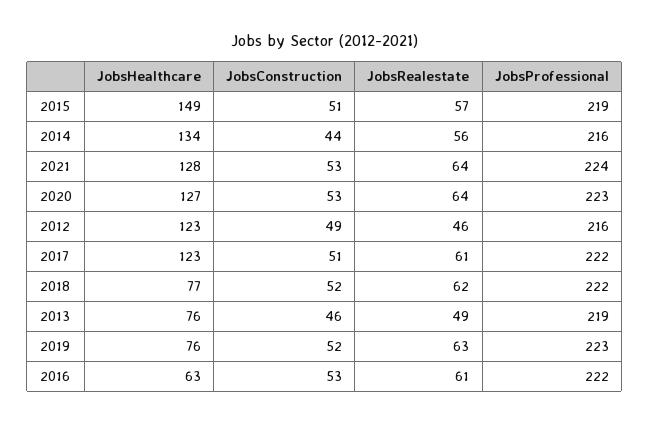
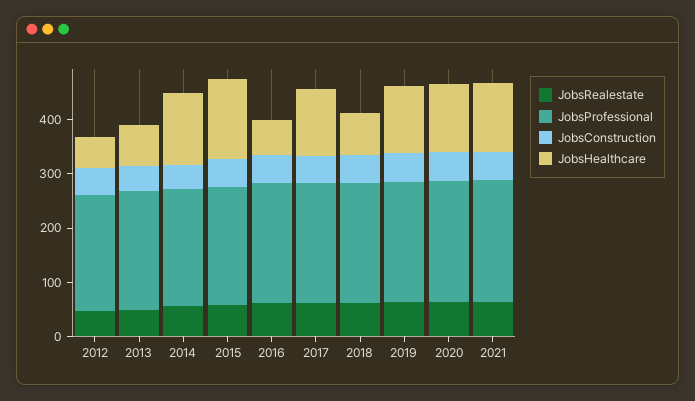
  {
    "JobsHealthcare": {
      "2015": 149,
      "2014": 134,
      "2021": 128,
      "2020": 127,
-     "2012": 123,
+     "2012": 60,
      "2017": 123,
      "2018": 77,
      "2013": 76,
-     "2019": 76,
+     "2019": 120,
      "2016": 63
    },
    "JobsConstruction": {
      "2015": 51,
      "2014": 44,
      "2021": 53,
      "2020": 53,
      "2012": 49,
      "2017": 51,
      "2018": 52,
      "2013": 46,
      "2019": 52,
      "2016": 53
    },
    "JobsRealestate": {
      "2015": 57,
      "2014": 56,
      "2021": 64,
      "2020": 64,
      "2012": 46,
      "2017": 61,
      "2018": 62,
      "2013": 49,
      "2019": 63,
      "2016": 61
    },
    "JobsProfessional": {
      "2015": 219,
      "2014": 216,
      "2021": 224,
      "2020": 223,
      "2012": 216,
      "2017": 222,
      "2018": 222,
      "2013": 219,
      "2019": 223,
      "2016": 222
    }
  }

